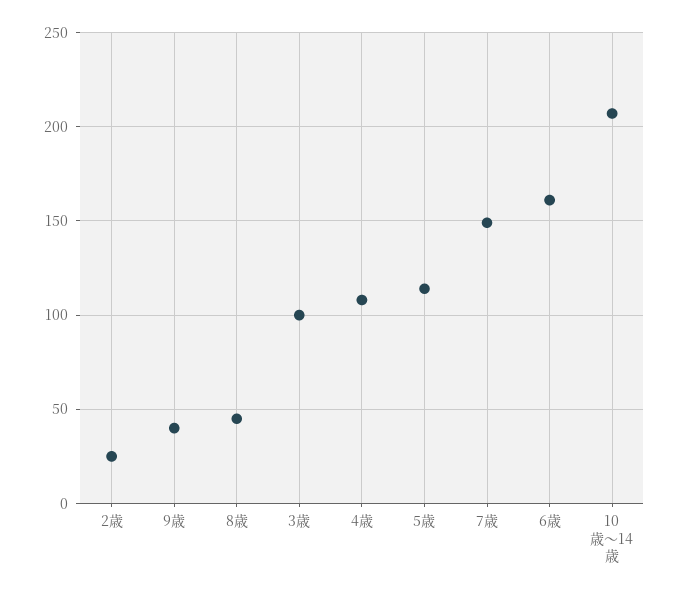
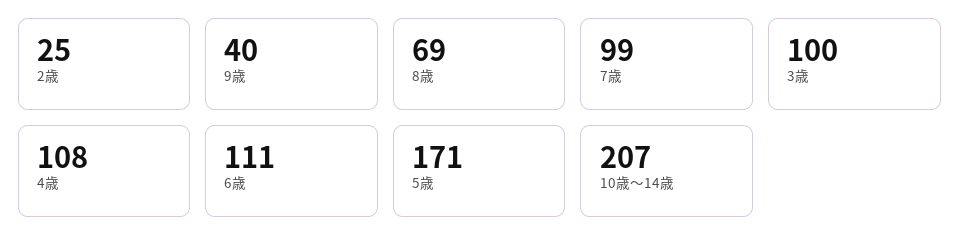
  {
    "2歳": 25,
    "9歳": 40,
-   "8歳": 45,
+   "8歳": 69,
    "3歳": 100,
    "4歳": 108,
-   "5歳": 115,
+   "5歳": 171,
-   "7歳": 150,
+   "7歳": 99,
-   "6歳": 160,
+   "6歳": 111,
    "10歳～14歳": 207
  }

